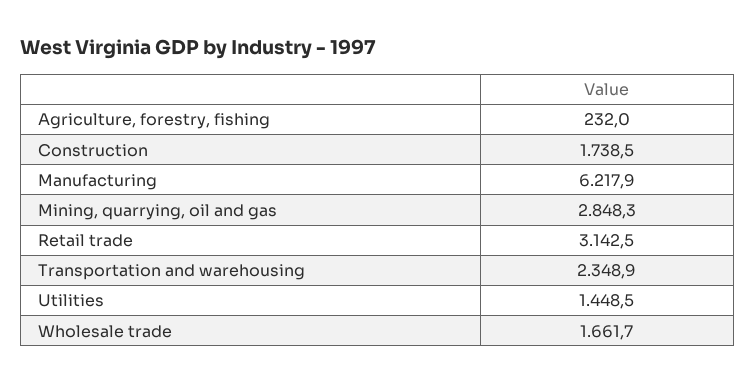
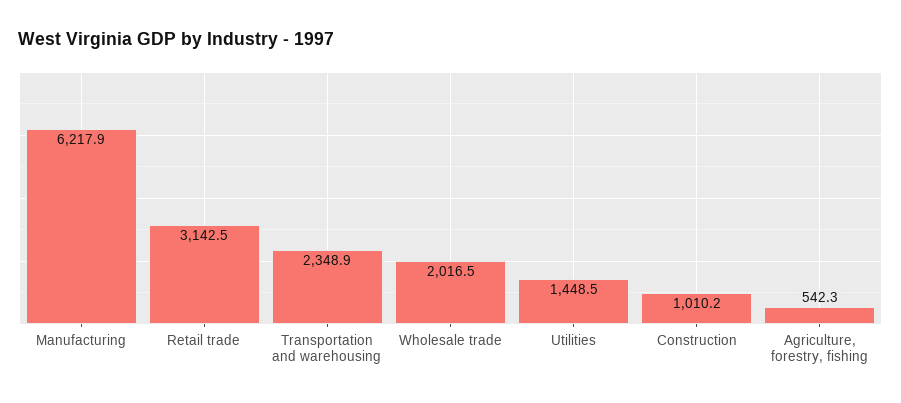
  {
-   "Agriculture, forestry, fishing": 232,
+   "Agriculture, forestry, fishing": 542.3,
-   "Construction": 1738.5,
+   "Construction": 1010.2,
    "Manufacturing": 6217.9,
-   "Mining, quarrying, oil and gas": 2848.3,
    "Retail trade": 3142.5,
    "Transportation and warehousing": 2348.9,
    "Utilities": 1448.5,
-   "Wholesale trade": 1661.7
+   "Wholesale trade": 2016.5
  }

